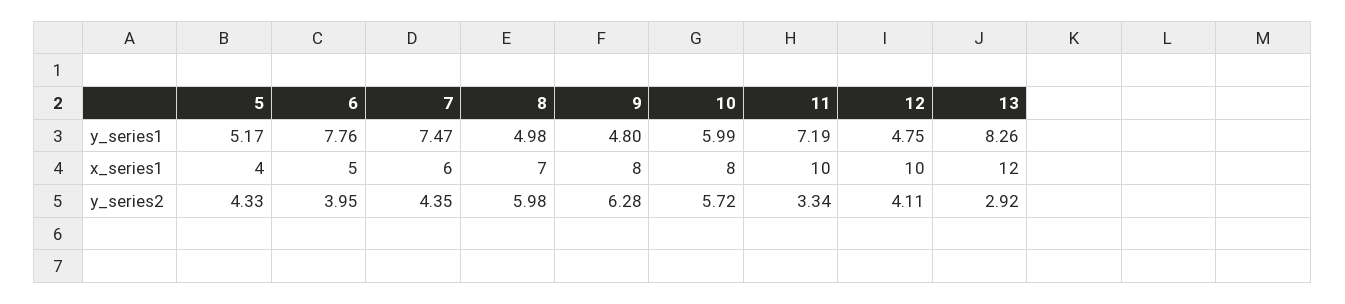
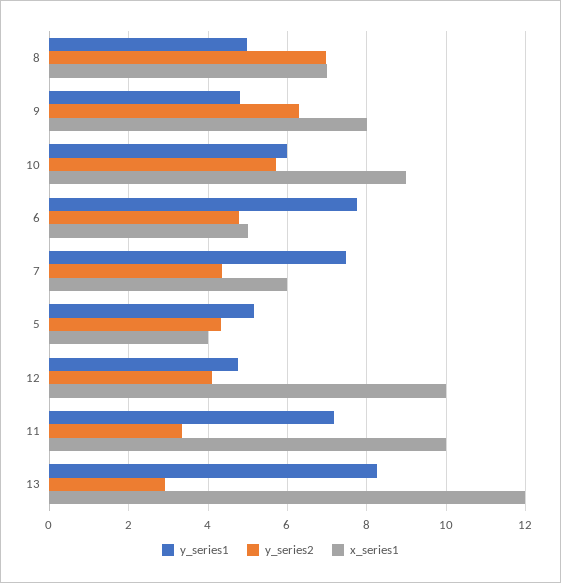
  {
    "y_series1": {
      "5": 5.17,
      "6": 7.76,
      "7": 7.47,
      "8": 4.98,
      "9": 4.8,
      "10": 5.99,
      "11": 7.19,
      "12": 4.75,
      "13": 8.26
    },
    "x_series1": {
      "5": 4,
      "6": 5,
      "7": 6,
      "8": 7,
      "9": 8,
-     "10": 8,
+     "10": 9,
      "11": 10,
      "12": 10,
      "13": 12
    },
    "y_series2": {
      "5": 4.33,
-     "6": 3.95,
+     "6": 4.8,
      "7": 4.35,
-     "8": 5.98,
+     "8": 7,
      "9": 6.28,
      "10": 5.72,
      "11": 3.34,
      "12": 4.11,
      "13": 2.92
    }
  }

